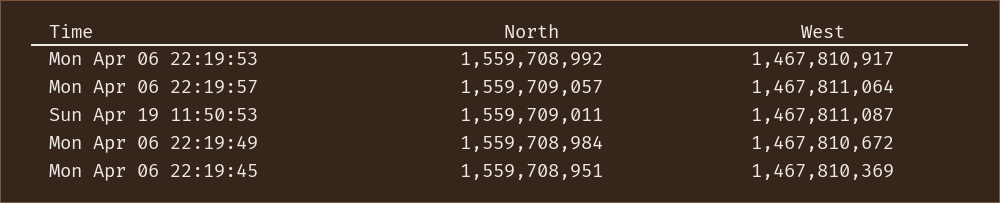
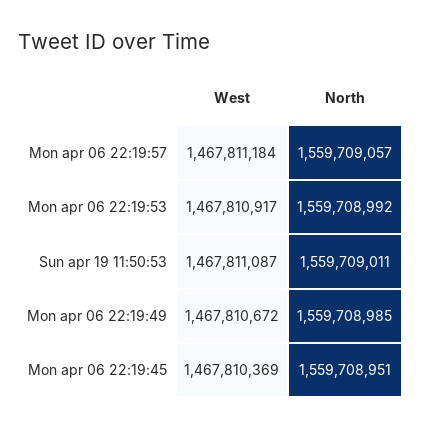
  {
    "North": {
      "Mon Apr 06 22:19:53": 1559708992,
      "Mon Apr 06 22:19:57": 1559709057,
      "Sun Apr 19 11:50:53": 1559709011,
-     "Mon Apr 06 22:19:49": 1559708984,
+     "Mon Apr 06 22:19:49": 1559708985,
      "Mon Apr 06 22:19:45": 1559708951
    },
    "West": {
      "Mon Apr 06 22:19:53": 1467810917,
-     "Mon Apr 06 22:19:57": 1467811064,
+     "Mon Apr 06 22:19:57": 1467811184,
      "Sun Apr 19 11:50:53": 1467811087,
      "Mon Apr 06 22:19:49": 1467810672,
      "Mon Apr 06 22:19:45": 1467810369
    }
  }

